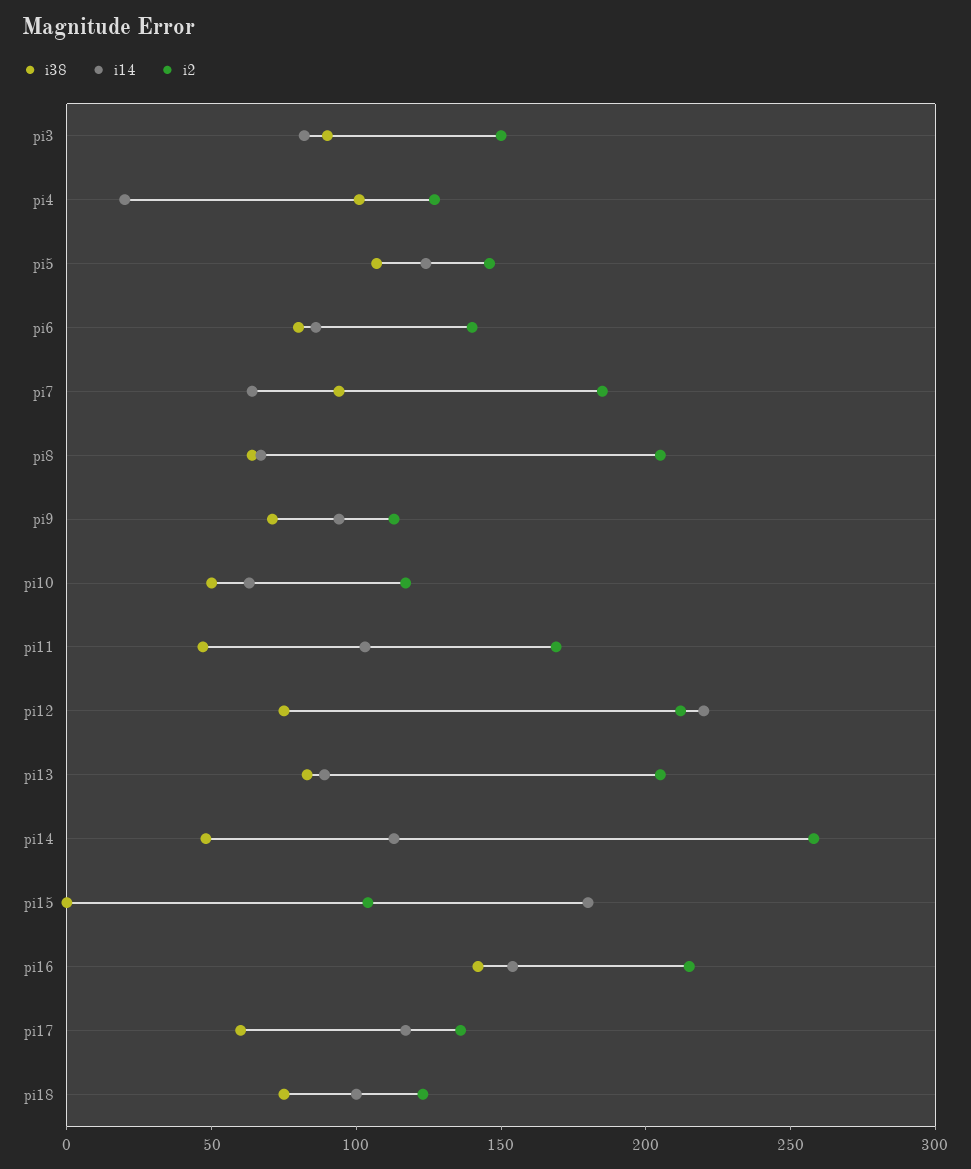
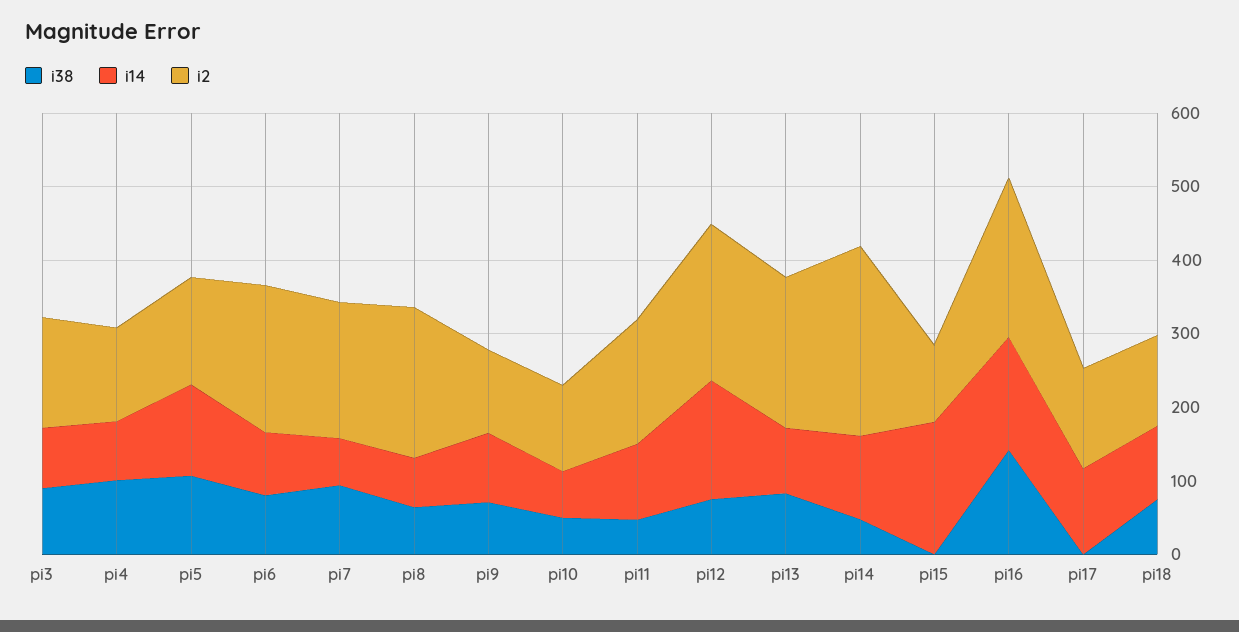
  {
    "i38": {
      "pi3": 90,
      "pi4": 100,
      "pi5": 110,
      "pi6": 80,
      "pi7": 90,
      "pi8": 60,
      "pi9": 70,
      "pi10": 50,
      "pi11": 50,
      "pi12": 80,
      "pi13": 80,
      "pi14": 50,
      "pi15": 0,
      "pi16": 140,
-     "pi17": 60,
+     "pi17": 0,
      "pi18": 80
    },
    "i14": {
      "pi3": 80,
-     "pi4": 20,
+     "pi4": 80,
      "pi5": 120,
      "pi6": 90,
      "pi7": 60,
      "pi8": 70,
      "pi9": 90,
      "pi10": 60,
      "pi11": 100,
-     "pi12": 220,
+     "pi12": 160,
      "pi13": 90,
      "pi14": 110,
      "pi15": 180,
      "pi16": 150,
      "pi17": 120,
      "pi18": 100
    },
    "i2": {
      "pi3": 150,
      "pi4": 130,
      "pi5": 150,
-     "pi6": 140,
+     "pi6": 200,
      "pi7": 190,
      "pi8": 210,
      "pi9": 110,
      "pi10": 120,
      "pi11": 170,
      "pi12": 210,
      "pi13": 210,
      "pi14": 260,
      "pi15": 100,
      "pi16": 220,
      "pi17": 140,
      "pi18": 120
    }
  }

